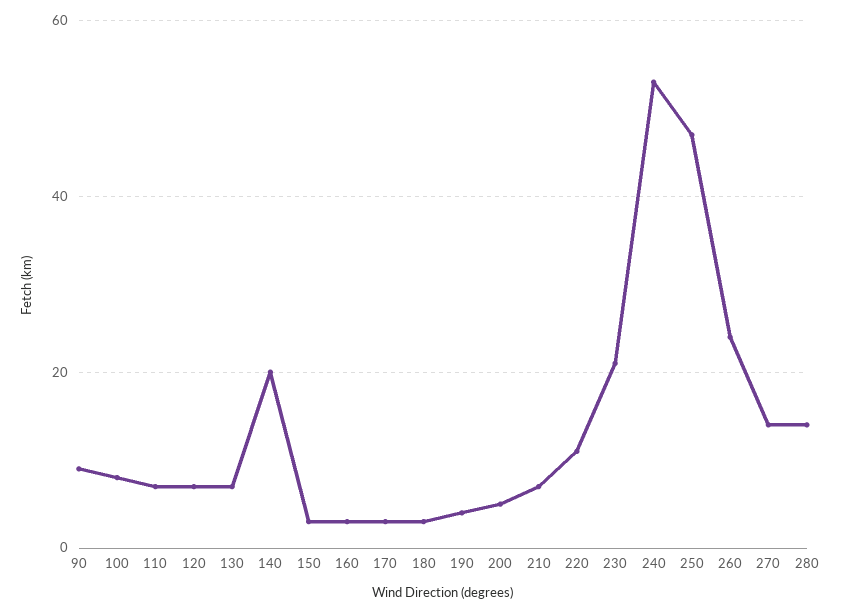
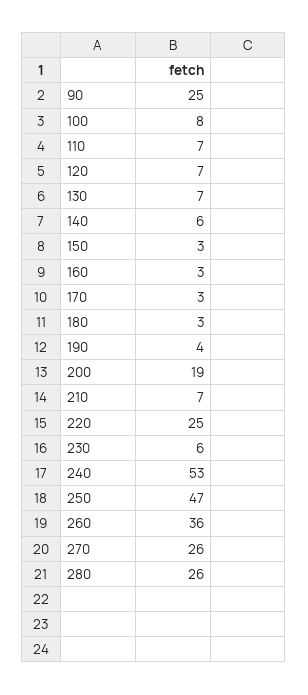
  {
-   "90": 10,
+   "90": 25,
    "100": 8,
    "110": 7,
    "120": 7,
    "130": 7,
-   "140": 20,
+   "140": 6,
    "150": 3,
    "160": 3,
    "170": 3,
    "180": 3,
    "190": 4,
-   "200": 5,
+   "200": 19,
    "210": 7,
-   "220": 10,
+   "220": 25,
-   "230": 20,
+   "230": 6,
    "240": 53,
    "250": 47,
-   "260": 25,
+   "260": 36,
-   "270": 15,
+   "270": 26,
-   "280": 15
+   "280": 26
  }

